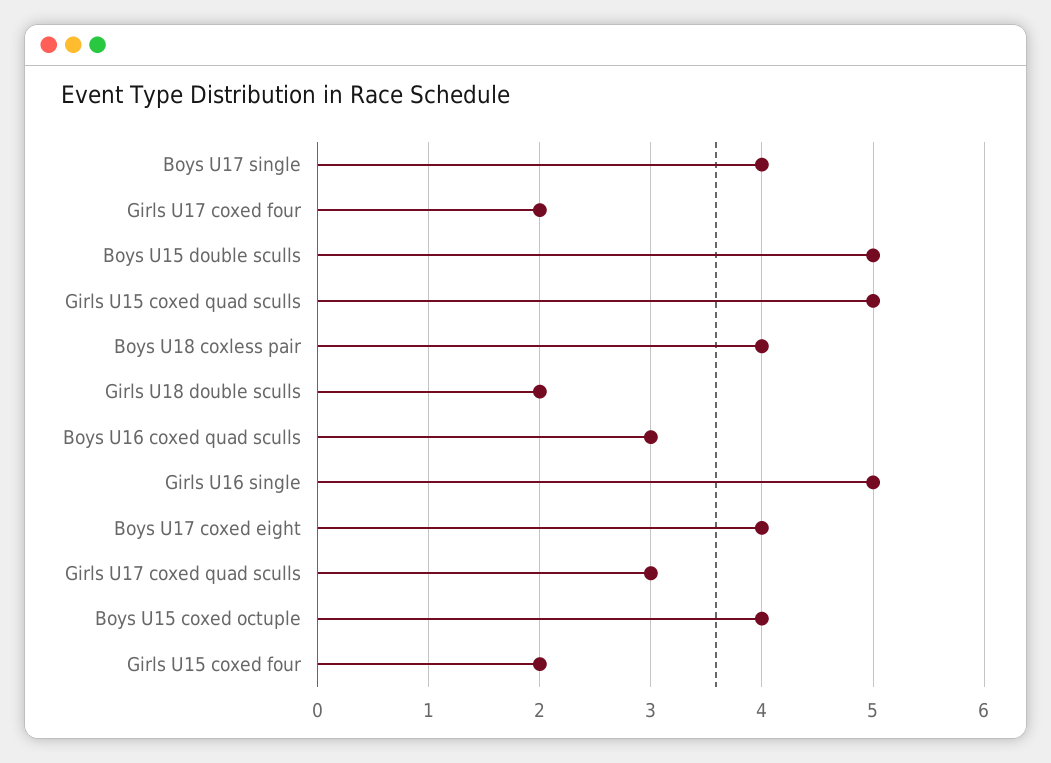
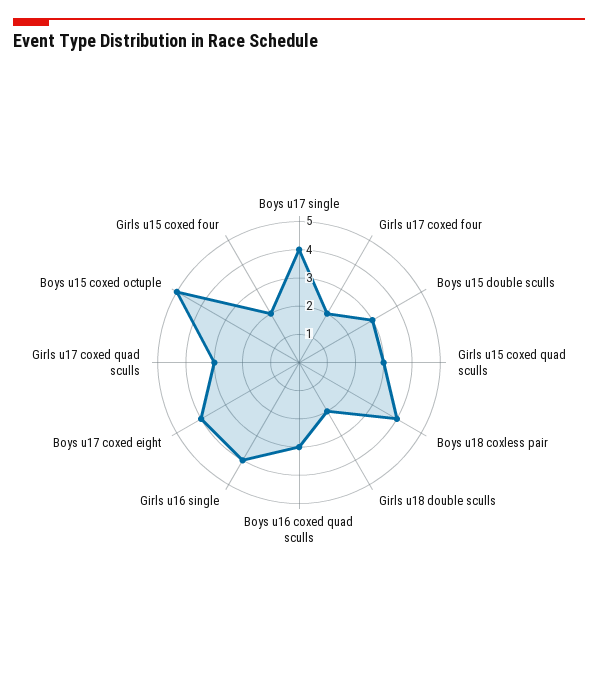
  {
    "Boys U17 single": 4,
    "Girls U17 coxed four": 2,
-   "Boys U15 double sculls": 5,
+   "Boys U15 double sculls": 3,
-   "Girls U15 coxed quad sculls": 5,
+   "Girls U15 coxed quad sculls": 3,
    "Boys U18 coxless pair": 4,
    "Girls U18 double sculls": 2,
    "Boys U16 coxed quad sculls": 3,
-   "Girls U16 single": 5,
+   "Girls U16 single": 4,
    "Boys U17 coxed eight": 4,
    "Girls U17 coxed quad sculls": 3,
-   "Boys U15 coxed octuple": 4,
+   "Boys U15 coxed octuple": 5,
    "Girls U15 coxed four": 2
  }

